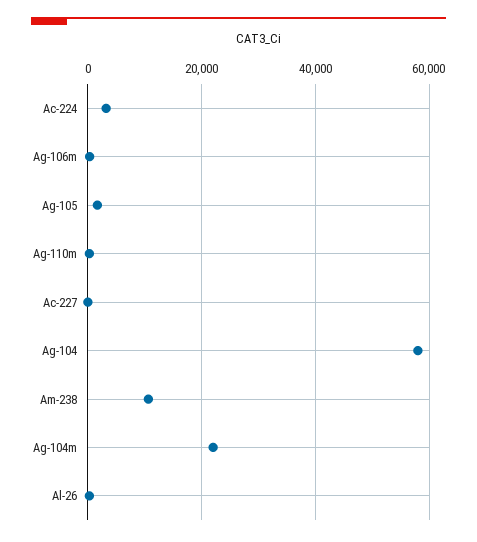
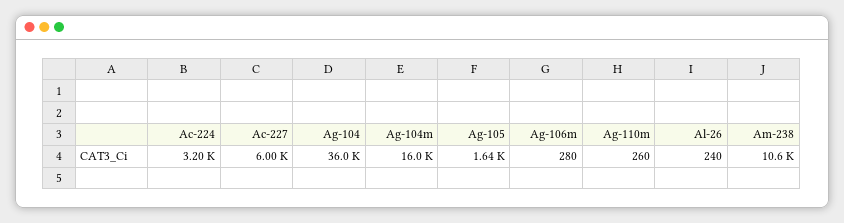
  {
    "Ac-224": 3200,
    "Ag-106m": 280,
    "Ag-105": 1640,
    "Ag-110m": 260,
-   "Ac-227": 0,
+   "Ac-227": 6000,
-   "Ag-104": 58000,
+   "Ag-104": 36000,
    "Am-238": 10600,
-   "Ag-104m": 22000,
+   "Ag-104m": 16000,
    "Al-26": 240
  }

